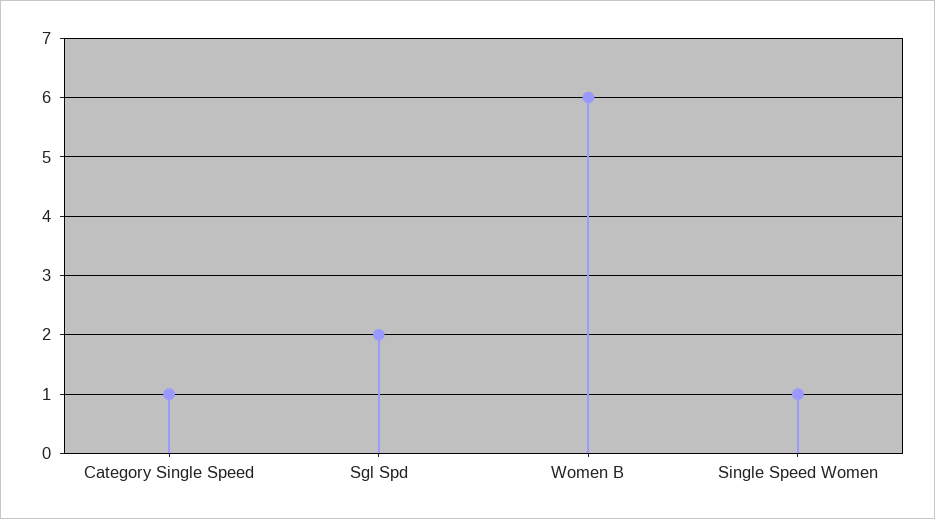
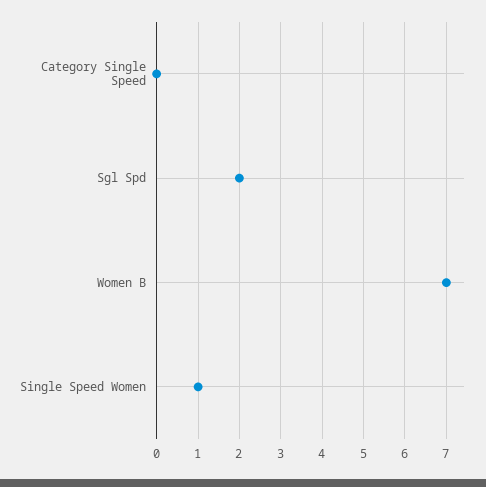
  {
-   "Category Single Speed": 1,
+   "Category Single Speed": 0,
    "Sgl Spd": 2,
-   "Women B": 6,
+   "Women B": 7,
    "Single Speed Women": 1
  }

